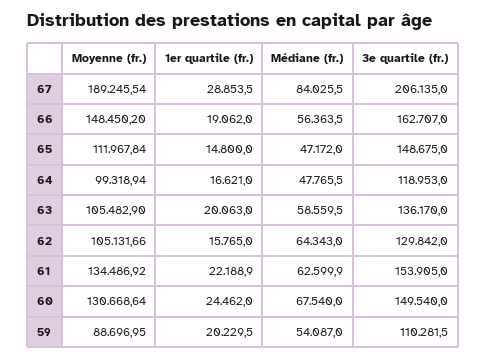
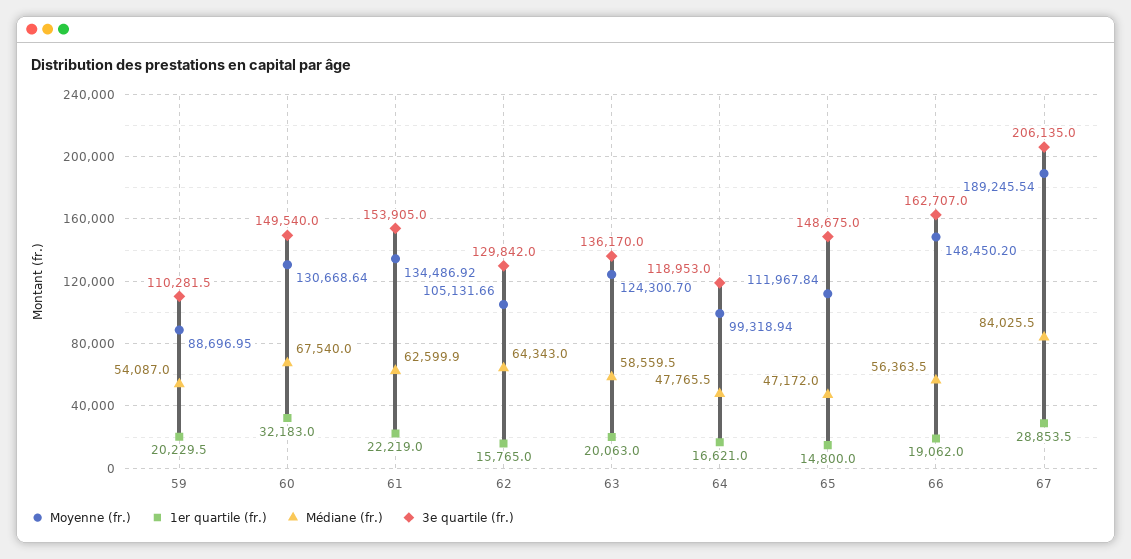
  {
    "Moyenne (fr.)": {
      "67": 189245.54,
      "66": 148450.2,
      "65": 111967.84,
      "64": 99318.94,
-     "63": 105482.9,
+     "63": 124300.7,
      "62": 105131.66,
      "61": 134486.92,
      "60": 130668.64,
      "59": 88696.95
    },
    "1er quartile (fr.)": {
      "67": 28853.5,
      "66": 19062,
      "65": 14800,
      "64": 16621,
      "63": 20063,
      "62": 15765,
-     "61": 22188.9,
+     "61": 22219,
-     "60": 24462,
+     "60": 32183,
      "59": 20229.5
    },
    "Médiane (fr.)": {
      "67": 84025.5,
      "66": 56363.5,
      "65": 47172,
      "64": 47765.5,
      "63": 58559.5,
      "62": 64343,
      "61": 62599.9,
      "60": 67540,
      "59": 54087
    },
    "3e quartile (fr.)": {
      "67": 206135,
      "66": 162707,
      "65": 148675,
      "64": 118953,
      "63": 136170,
      "62": 129842,
      "61": 153905,
      "60": 149540,
      "59": 110281.5
    }
  }

